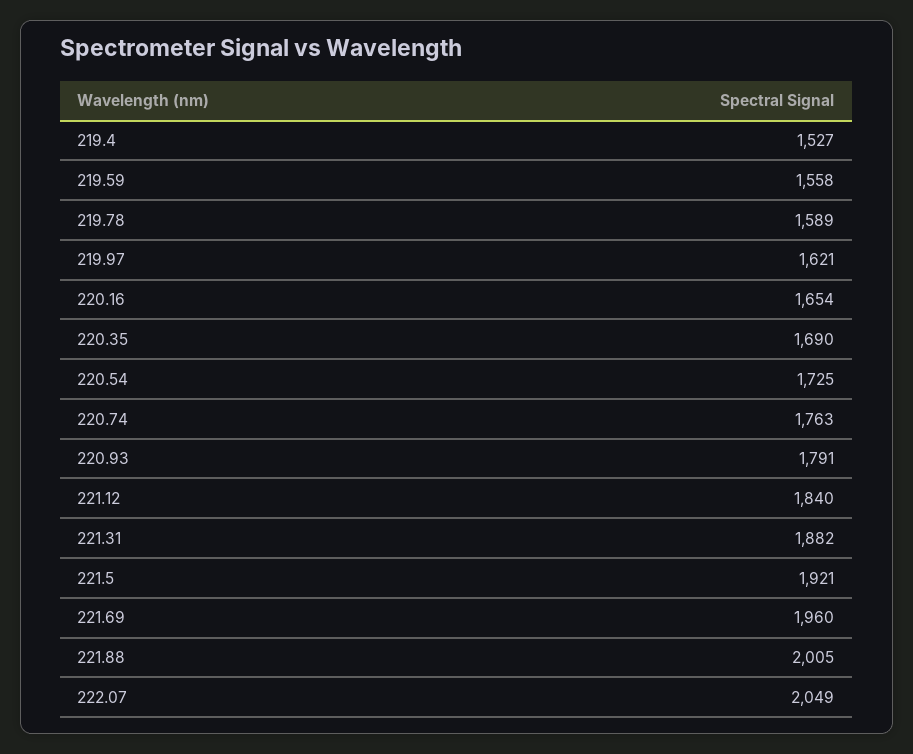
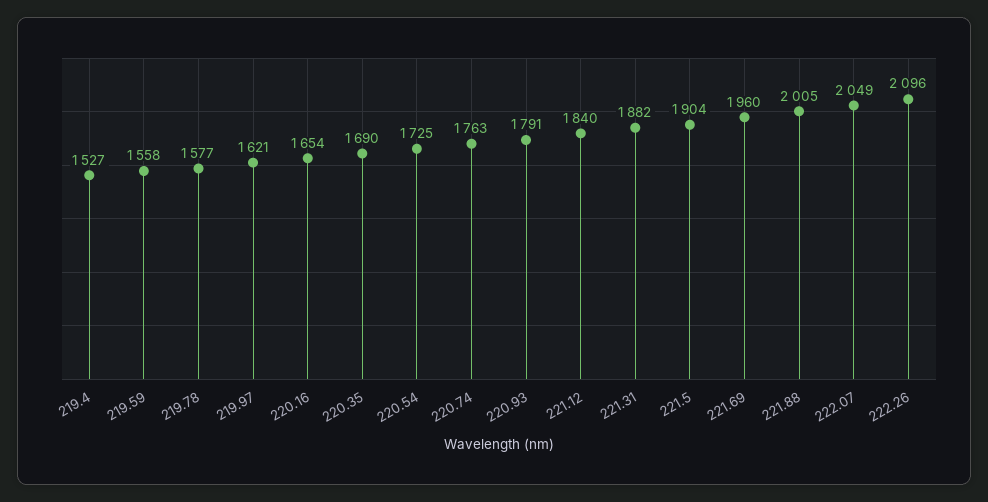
  {
    "219.4": 1527,
    "219.59": 1558,
-   "219.78": 1589,
+   "219.78": 1577,
    "219.97": 1621,
    "220.16": 1654,
    "220.35": 1690,
    "220.54": 1725,
    "220.74": 1763,
    "220.93": 1791,
    "221.12": 1840,
    "221.31": 1882,
-   "221.5": 1921,
+   "221.5": 1904,
    "221.69": 1960,
    "221.88": 2005,
-   "222.07": 2049
+   "222.07": 2049,
+   "222.26": 2096
  }

